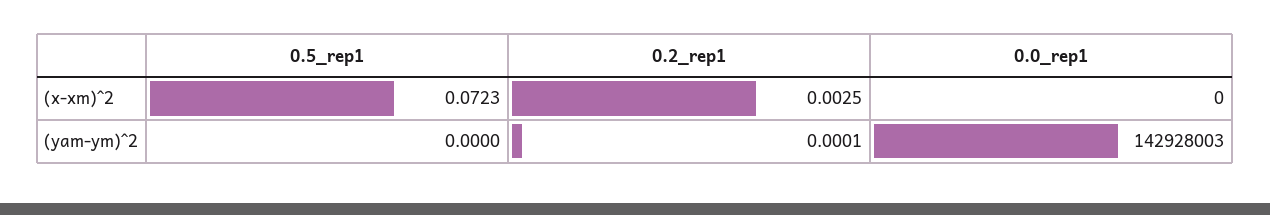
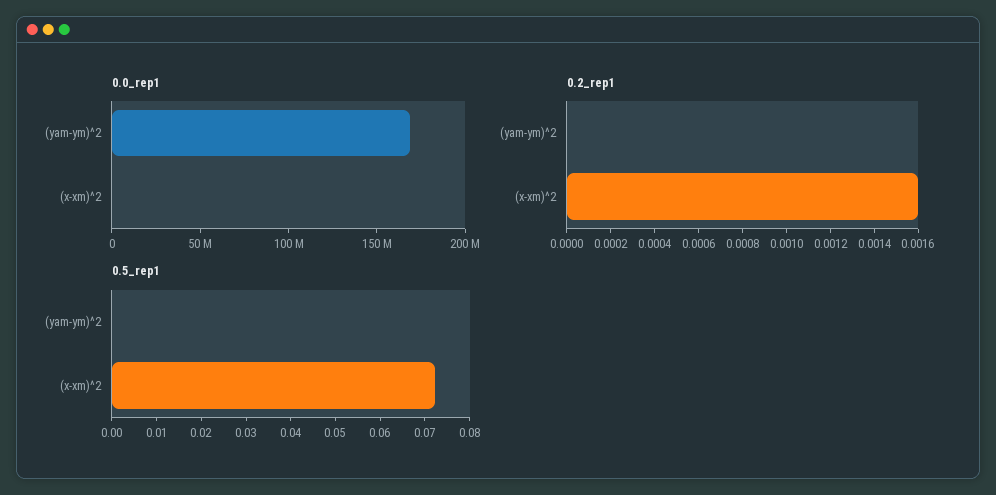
  {
    "0.5_rep1": {
      "(x-xm)^2": 0.0723,
      "(yam-ym)^2": 0
    },
    "0.2_rep1": {
-     "(x-xm)^2": 0.0025,
+     "(x-xm)^2": 0.0016,
-     "(yam-ym)^2": 0.0001
+     "(yam-ym)^2": 0
    },
    "0.0_rep1": {
      "(x-xm)^2": 0,
-     "(yam-ym)^2": 142928003
+     "(yam-ym)^2": 170000000
    }
  }

